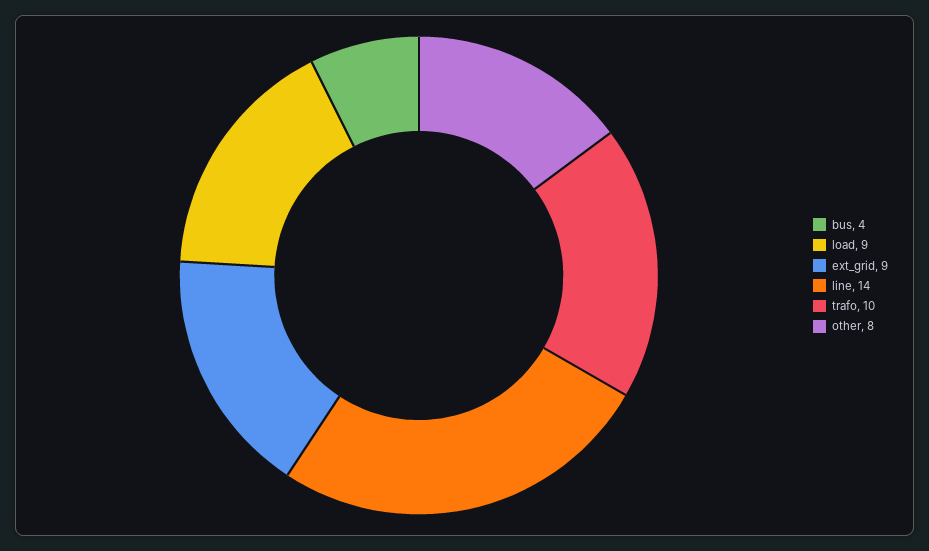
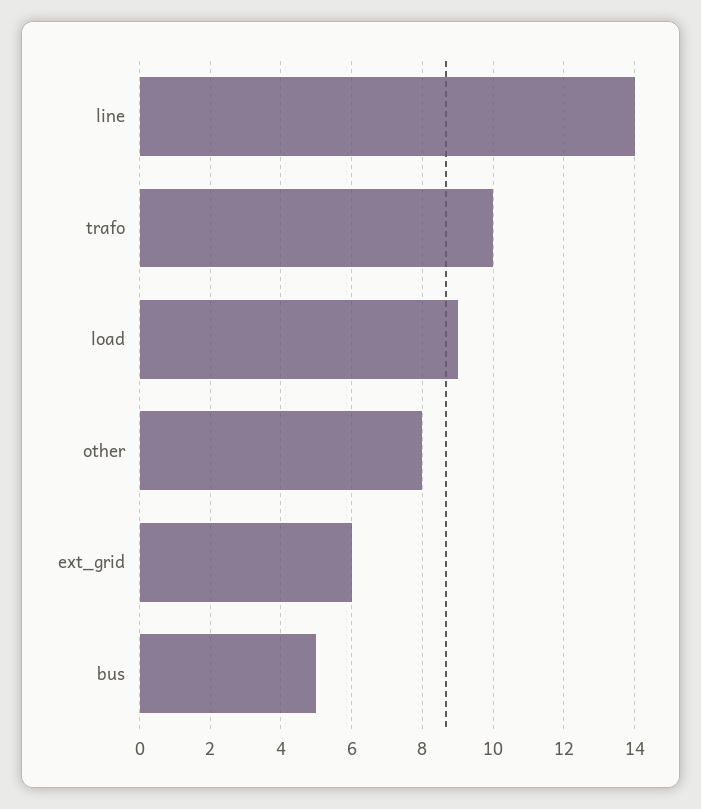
  {
-   "bus": 4,
+   "bus": 5,
    "load": 9,
-   "ext_grid": 9,
+   "ext_grid": 6,
    "line": 14,
    "trafo": 10,
    "other": 8
  }

